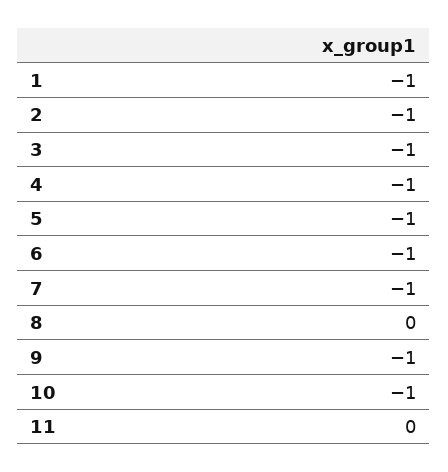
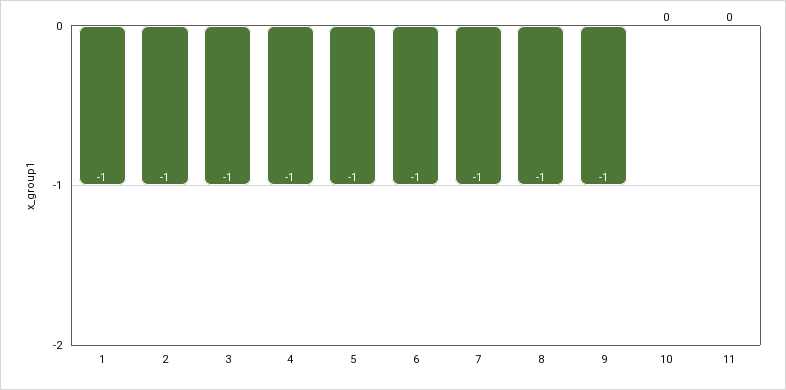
  {
    "1": -1,
    "2": -1,
    "3": -1,
    "4": -1,
    "5": -1,
    "6": -1,
    "7": -1,
-   "8": 0,
+   "8": -1,
    "9": -1,
-   "10": -1,
+   "10": 0,
    "11": 0
  }

